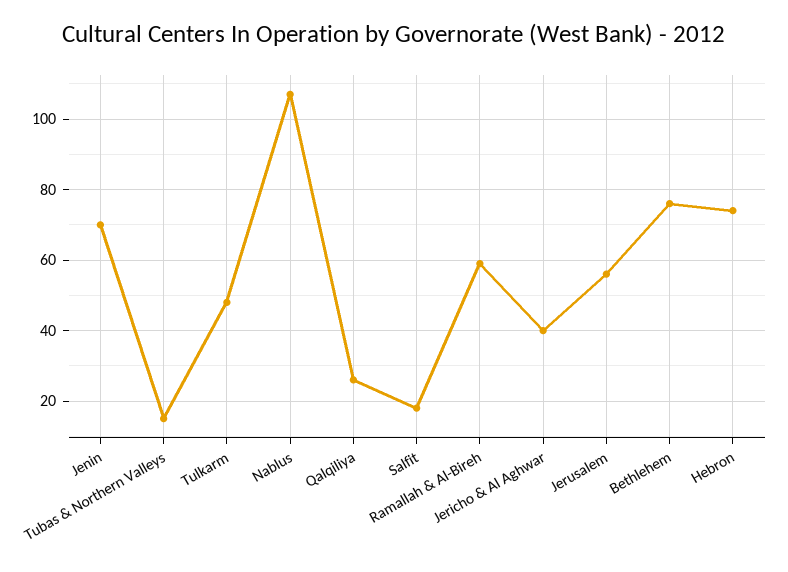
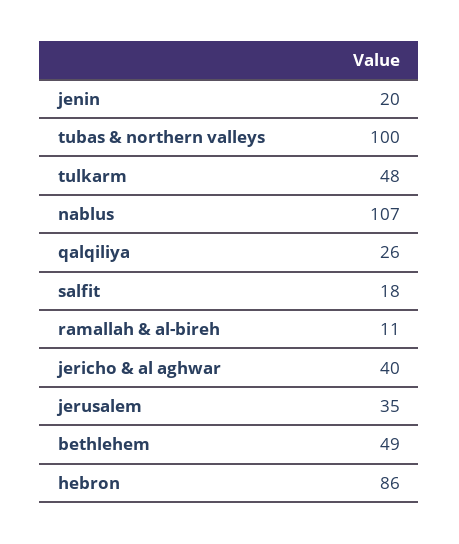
  {
-   "Jenin": 70,
+   "Jenin": 20,
-   "Tubas & Northern Valleys": 15,
+   "Tubas & Northern Valleys": 100,
    "Tulkarm": 48,
    "Nablus": 107,
    "Qalqiliya": 26,
    "Salfit": 18,
-   "Ramallah & Al-Bireh": 60,
+   "Ramallah & Al-Bireh": 11,
    "Jericho & Al Aghwar": 40,
-   "Jerusalem": 55,
+   "Jerusalem": 35,
-   "Bethlehem": 75,
+   "Bethlehem": 49,
-   "Hebron": 75
+   "Hebron": 86
  }

